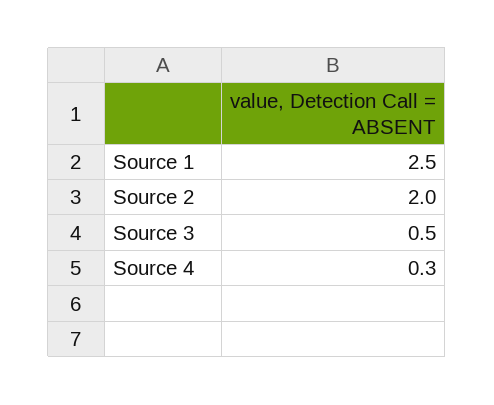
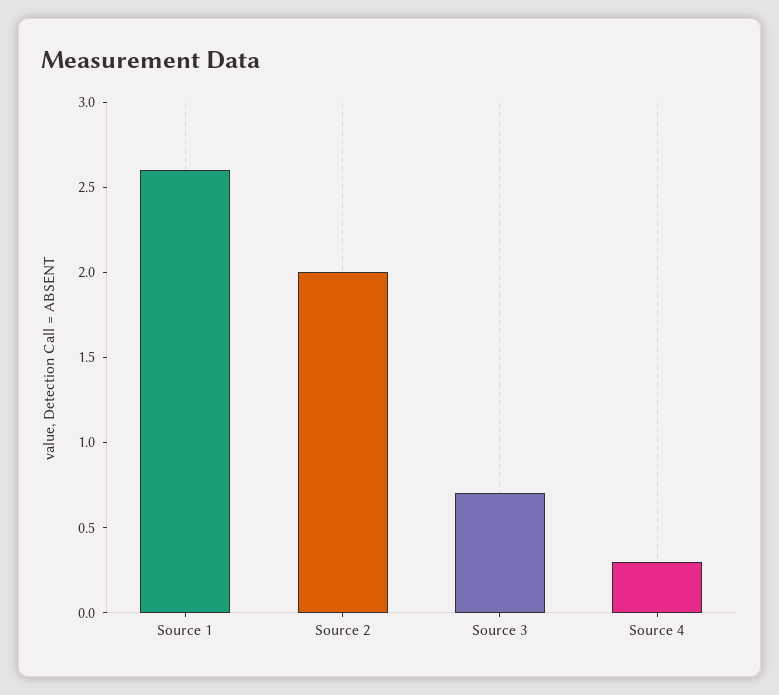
  {
-   "Source 1": 2.5,
+   "Source 1": 2.6,
    "Source 2": 2,
-   "Source 3": 0.5,
+   "Source 3": 0.7,
    "Source 4": 0.3
  }

